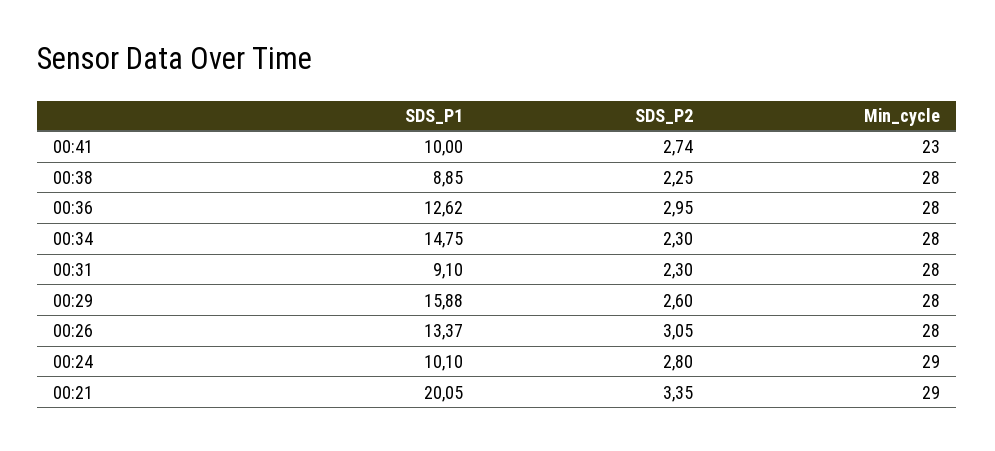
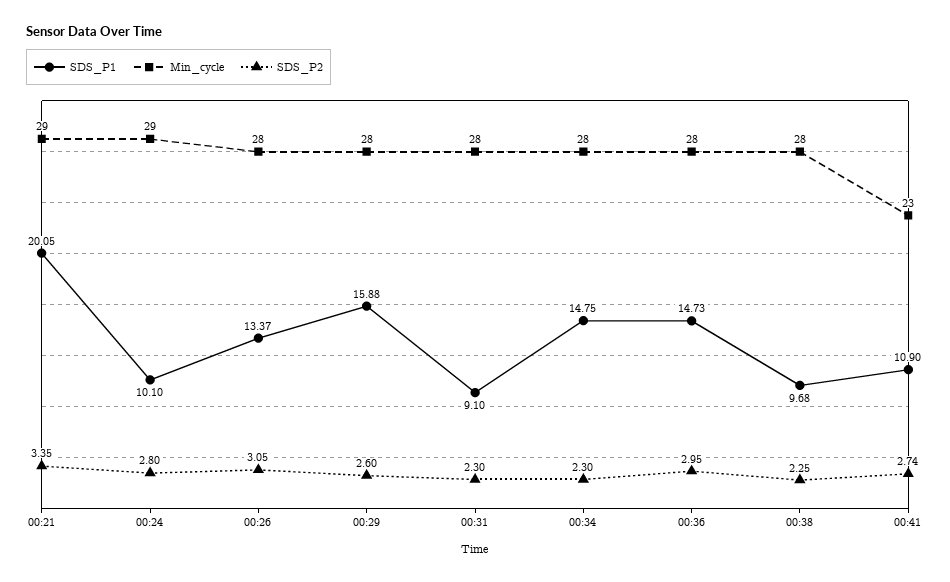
  {
    "SDS_P1": {
-     "00:41": 10,
+     "00:41": 10.9,
-     "00:38": 8.85,
+     "00:38": 9.68,
-     "00:36": 12.62,
+     "00:36": 14.73,
      "00:34": 14.75,
      "00:31": 9.1,
      "00:29": 15.88,
      "00:26": 13.37,
      "00:24": 10.1,
      "00:21": 20.05
    },
    "SDS_P2": {
      "00:41": 2.74,
      "00:38": 2.25,
      "00:36": 2.95,
      "00:34": 2.3,
      "00:31": 2.3,
      "00:29": 2.6,
      "00:26": 3.05,
      "00:24": 2.8,
      "00:21": 3.35
    },
    "Min_cycle": {
      "00:41": 23,
      "00:38": 28,
      "00:36": 28,
      "00:34": 28,
      "00:31": 28,
      "00:29": 28,
      "00:26": 28,
      "00:24": 29,
      "00:21": 29
    }
  }

